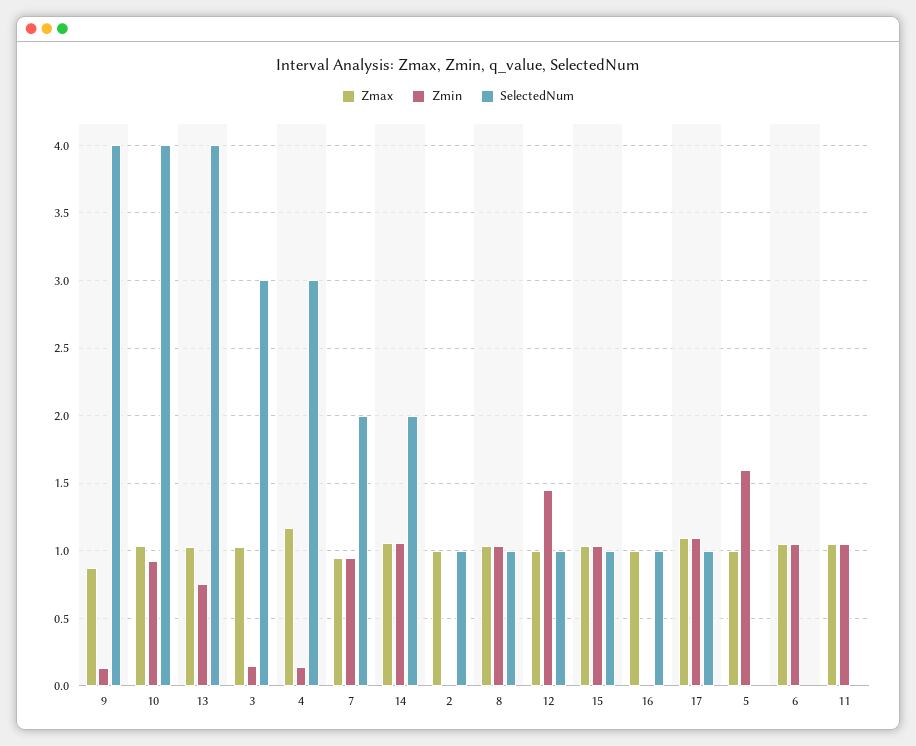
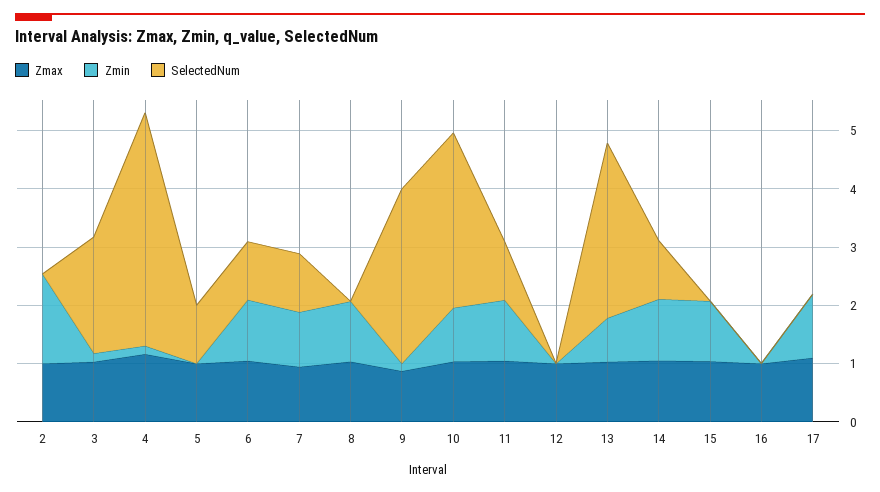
  {
    "Zmax": {
      "9": 0.85,
      "10": 1.05,
      "13": 1.05,
      "3": 1.05,
      "4": 1.15,
      "7": 0.95,
      "14": 1.05,
      "2": 1,
      "8": 1.05,
      "12": 1,
      "15": 1.05,
      "16": 1,
      "17": 1.1,
      "5": 1,
      "6": 1.05,
      "11": 1.05
    },
    "Zmin": {
      "9": 0.15,
      "10": 0.9,
      "13": 0.75,
      "3": 0.15,
      "4": 0.15,
      "7": 0.95,
      "14": 1.05,
-     "2": 0,
+     "2": 1.6,
      "8": 1.05,
-     "12": 1.45,
+     "12": 0,
      "15": 1.05,
      "16": 0,
      "17": 1.1,
-     "5": 1.6,
+     "5": 0,
      "6": 1.05,
      "11": 1.05
    },
    "SelectedNum": {
-     "9": 4,
+     "9": 3,
-     "10": 4,
+     "10": 3,
-     "13": 4,
+     "13": 3,
-     "3": 3,
+     "3": 2,
-     "4": 3,
+     "4": 4,
-     "7": 2,
+     "7": 1,
-     "14": 2,
+     "14": 1,
-     "2": 1,
+     "2": 0,
-     "8": 1,
+     "8": 0,
-     "12": 1,
+     "12": 0,
-     "15": 1,
+     "15": 0,
-     "16": 1,
+     "16": 0,
-     "17": 1,
+     "17": 0,
-     "5": 0,
+     "5": 1,
-     "6": 0,
+     "6": 1,
-     "11": 0
+     "11": 1
    }
  }

